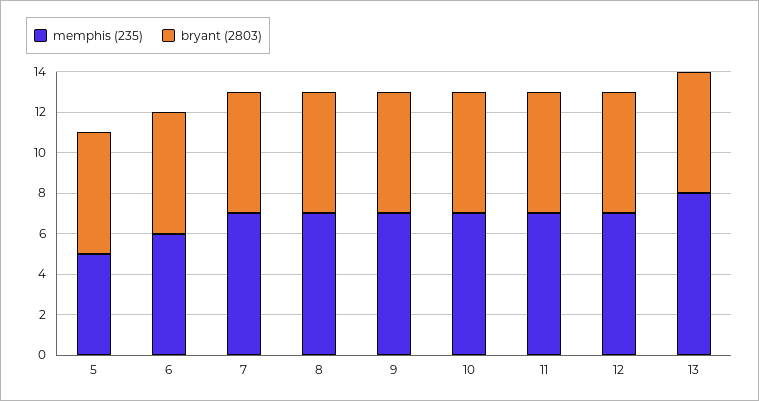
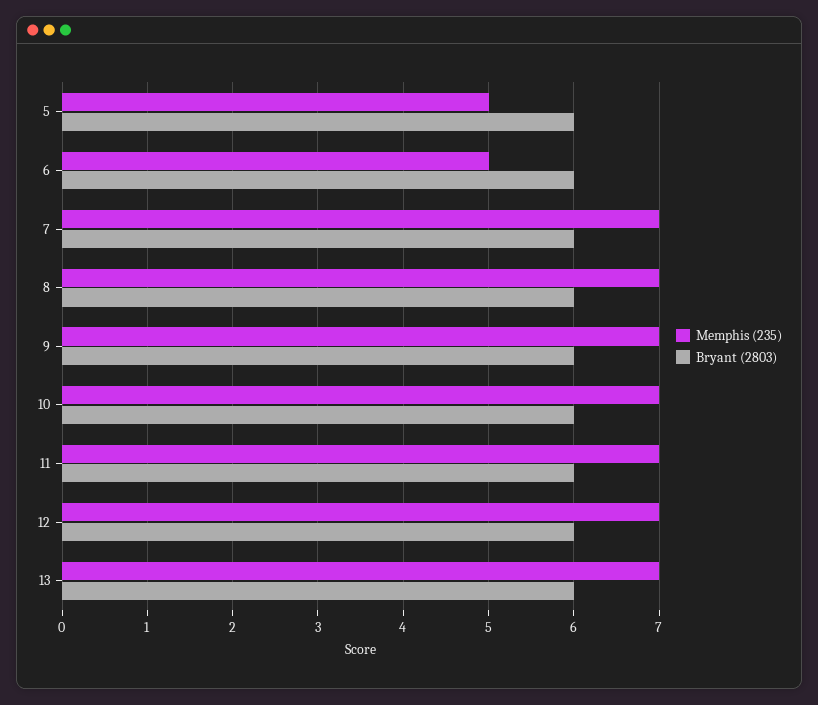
  {
    "memphis (235)": {
      "5": 5,
-     "6": 6,
+     "6": 5,
      "7": 7,
      "8": 7,
      "9": 7,
      "10": 7,
      "11": 7,
      "12": 7,
-     "13": 8
+     "13": 7
    },
    "bryant (2803)": {
      "5": 6,
      "6": 6,
      "7": 6,
      "8": 6,
      "9": 6,
      "10": 6,
      "11": 6,
      "12": 6,
      "13": 6
    }
  }

